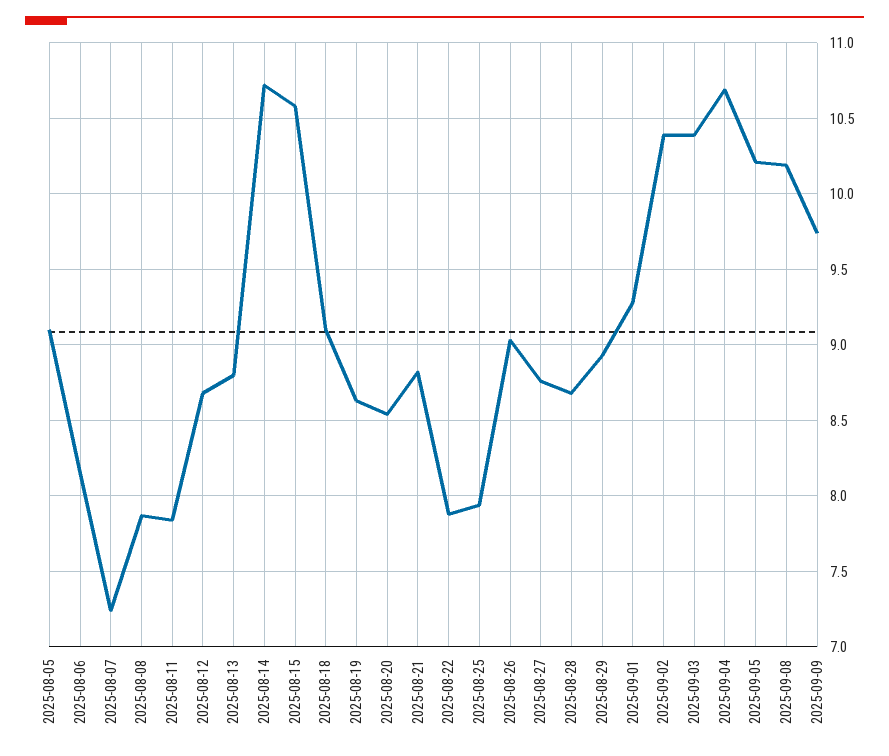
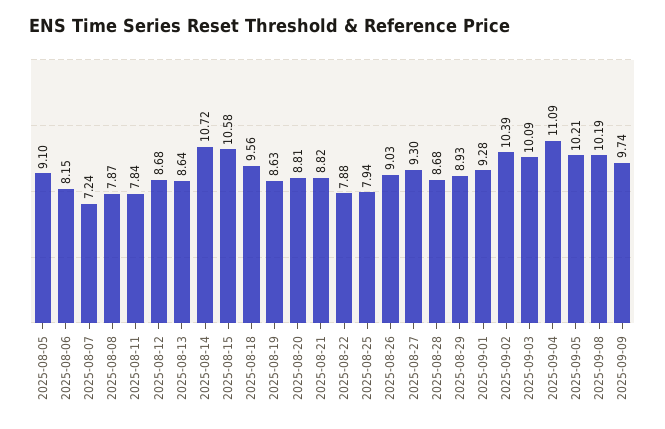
  {
    "2025-08-05": 9.1,
    "2025-08-06": 8.15,
    "2025-08-07": 7.24,
    "2025-08-08": 7.87,
    "2025-08-11": 7.84,
    "2025-08-12": 8.68,
-   "2025-08-13": 8.8,
+   "2025-08-13": 8.64,
    "2025-08-14": 10.72,
    "2025-08-15": 10.58,
-   "2025-08-18": 9.1,
+   "2025-08-18": 9.56,
    "2025-08-19": 8.63,
-   "2025-08-20": 8.55,
+   "2025-08-20": 8.81,
    "2025-08-21": 8.82,
    "2025-08-22": 7.88,
    "2025-08-25": 7.94,
    "2025-08-26": 9.03,
-   "2025-08-27": 8.75,
+   "2025-08-27": 9.3,
    "2025-08-28": 8.68,
    "2025-08-29": 8.93,
    "2025-09-01": 9.28,
    "2025-09-02": 10.39,
-   "2025-09-03": 10.4,
+   "2025-09-03": 10.09,
-   "2025-09-04": 10.7,
+   "2025-09-04": 11.09,
    "2025-09-05": 10.21,
    "2025-09-08": 10.19,
    "2025-09-09": 9.74
  }

